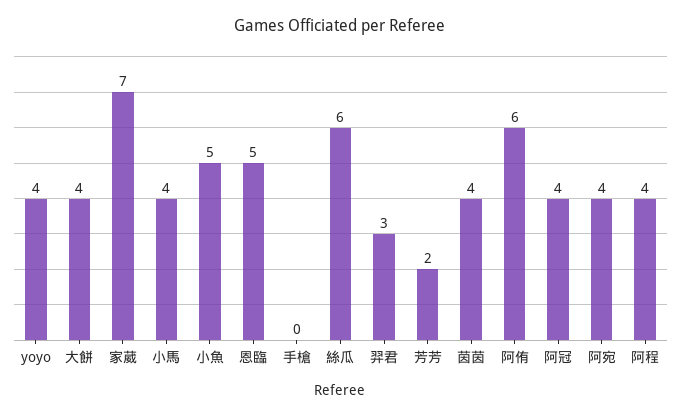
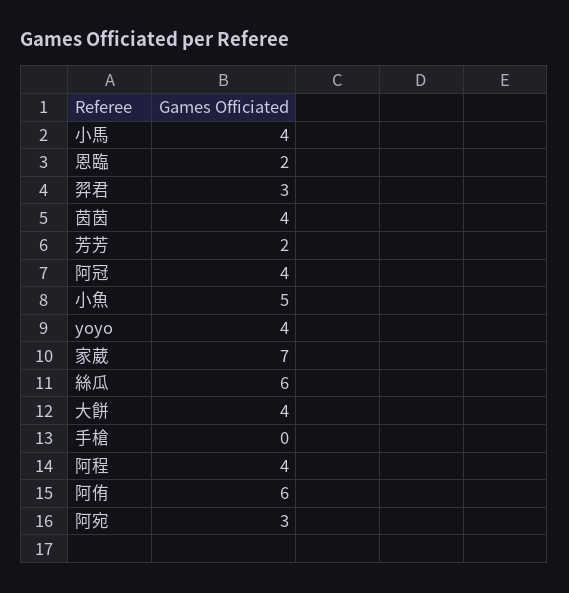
  {
    "yoyo": 4,
    "大餅": 4,
    "家葳": 7,
    "小馬": 4,
    "小魚": 5,
-   "恩臨": 5,
+   "恩臨": 2,
    "手槍": 0,
    "絲瓜": 6,
    "羿君": 3,
    "芳芳": 2,
    "茵茵": 4,
    "阿侑": 6,
    "阿冠": 4,
-   "阿宛": 4,
+   "阿宛": 3,
    "阿程": 4
  }

